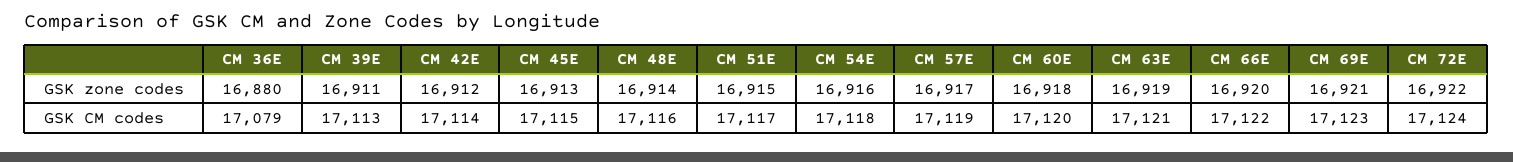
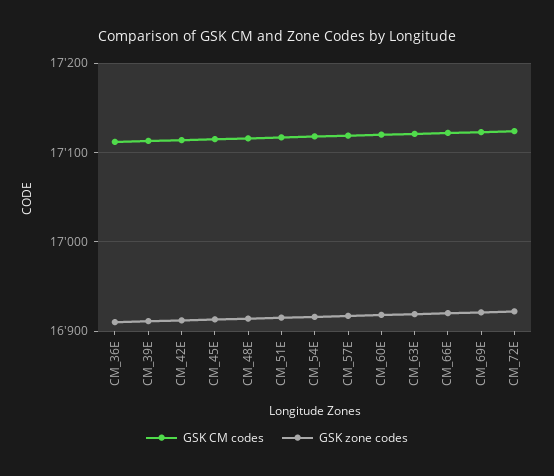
  {
    "GSK zone codes": {
-     "CM 36E": 16880,
+     "CM 36E": 16910,
      "CM 39E": 16911,
      "CM 42E": 16912,
      "CM 45E": 16913,
      "CM 48E": 16914,
      "CM 51E": 16915,
      "CM 54E": 16916,
      "CM 57E": 16917,
      "CM 60E": 16918,
      "CM 63E": 16919,
      "CM 66E": 16920,
      "CM 69E": 16921,
      "CM 72E": 16922
    },
    "GSK CM codes": {
-     "CM 36E": 17079,
+     "CM 36E": 17110,
      "CM 39E": 17113,
      "CM 42E": 17114,
      "CM 45E": 17115,
      "CM 48E": 17116,
      "CM 51E": 17117,
      "CM 54E": 17118,
      "CM 57E": 17119,
      "CM 60E": 17120,
      "CM 63E": 17121,
      "CM 66E": 17122,
      "CM 69E": 17123,
      "CM 72E": 17124
    }
  }

